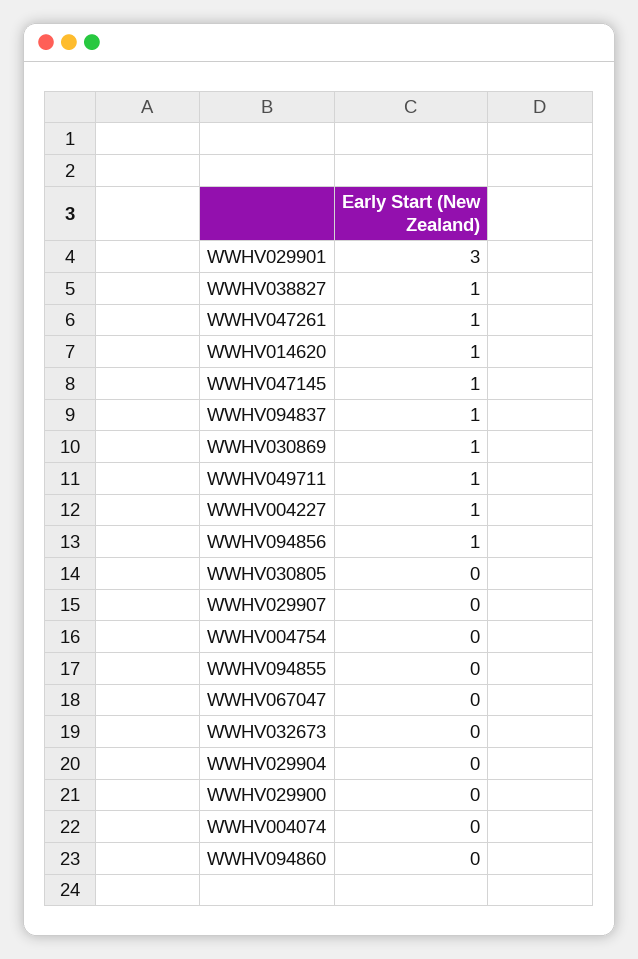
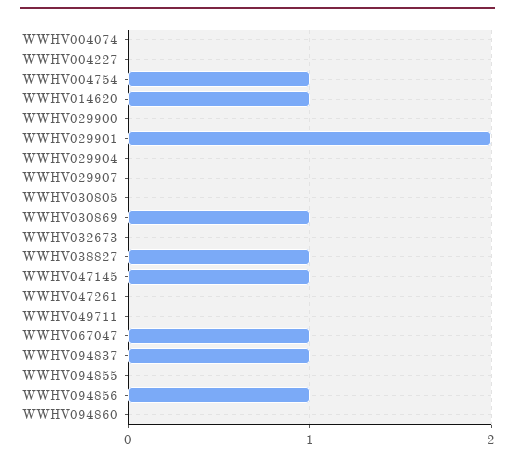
  {
-   "WWHV029901": 3,
+   "WWHV029901": 2,
    "WWHV038827": 1,
-   "WWHV047261": 1,
+   "WWHV047261": 0,
    "WWHV014620": 1,
    "WWHV047145": 1,
    "WWHV094837": 1,
    "WWHV030869": 1,
-   "WWHV049711": 1,
+   "WWHV049711": 0,
-   "WWHV004227": 1,
+   "WWHV004227": 0,
    "WWHV094856": 1,
    "WWHV030805": 0,
    "WWHV029907": 0,
-   "WWHV004754": 0,
+   "WWHV004754": 1,
    "WWHV094855": 0,
-   "WWHV067047": 0,
+   "WWHV067047": 1,
    "WWHV032673": 0,
    "WWHV029904": 0,
    "WWHV029900": 0,
    "WWHV004074": 0,
    "WWHV094860": 0
  }

